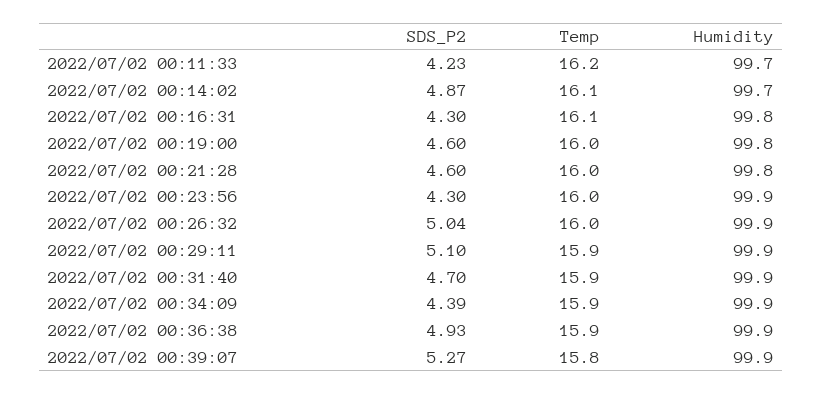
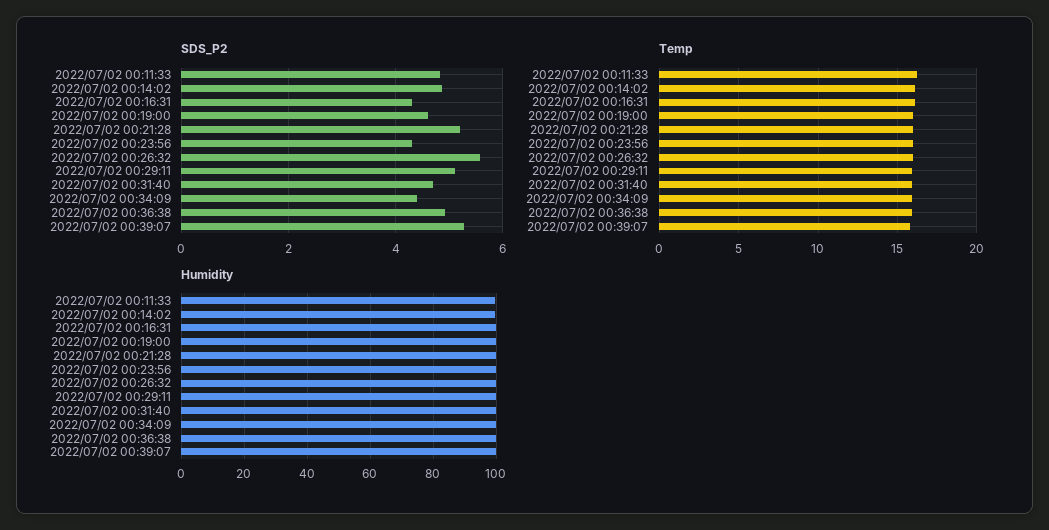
  {
    "SDS_P2": {
-     "2022/07/02 00:11:33": 4.23,
+     "2022/07/02 00:11:33": 4.8,
      "2022/07/02 00:14:02": 4.87,
      "2022/07/02 00:16:31": 4.3,
      "2022/07/02 00:19:00": 4.6,
-     "2022/07/02 00:21:28": 4.6,
+     "2022/07/02 00:21:28": 5.2,
      "2022/07/02 00:23:56": 4.3,
-     "2022/07/02 00:26:32": 5.04,
+     "2022/07/02 00:26:32": 5.6,
      "2022/07/02 00:29:11": 5.1,
      "2022/07/02 00:31:40": 4.7,
      "2022/07/02 00:34:09": 4.39,
      "2022/07/02 00:36:38": 4.93,
      "2022/07/02 00:39:07": 5.27
    },
    "Temp": {
      "2022/07/02 00:11:33": 16.2,
      "2022/07/02 00:14:02": 16.1,
      "2022/07/02 00:16:31": 16.1,
      "2022/07/02 00:19:00": 16,
      "2022/07/02 00:21:28": 16,
      "2022/07/02 00:23:56": 16,
      "2022/07/02 00:26:32": 16,
      "2022/07/02 00:29:11": 15.9,
      "2022/07/02 00:31:40": 15.9,
      "2022/07/02 00:34:09": 15.9,
      "2022/07/02 00:36:38": 15.9,
      "2022/07/02 00:39:07": 15.8
    },
    "Humidity": {
      "2022/07/02 00:11:33": 99.7,
      "2022/07/02 00:14:02": 99.7,
      "2022/07/02 00:16:31": 99.8,
      "2022/07/02 00:19:00": 99.8,
      "2022/07/02 00:21:28": 99.8,
      "2022/07/02 00:23:56": 99.9,
      "2022/07/02 00:26:32": 99.9,
      "2022/07/02 00:29:11": 99.9,
      "2022/07/02 00:31:40": 99.9,
      "2022/07/02 00:34:09": 99.9,
      "2022/07/02 00:36:38": 99.9,
      "2022/07/02 00:39:07": 99.9
    }
  }

